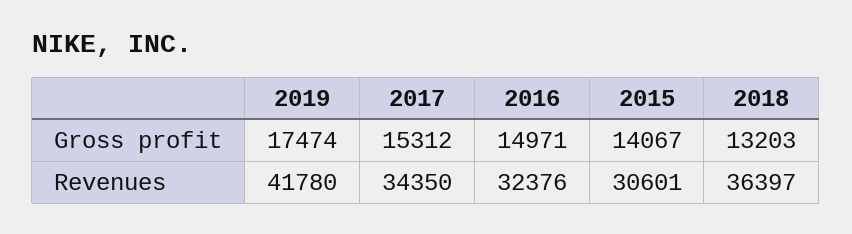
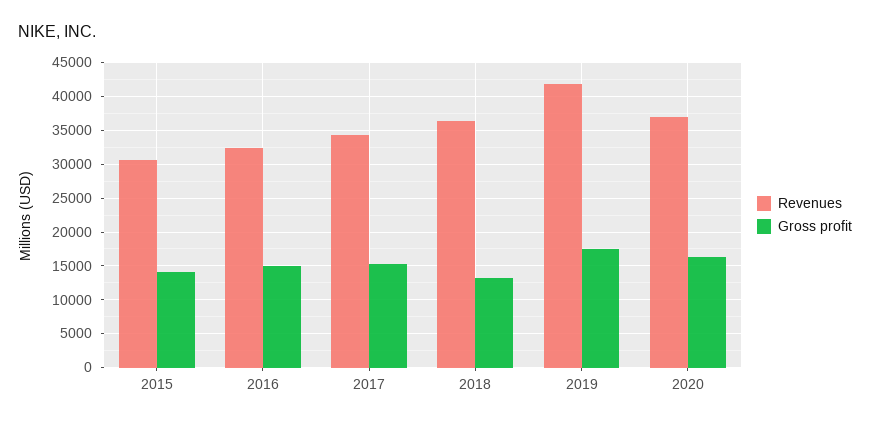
  {
    "Gross profit": {
      "2019": 17474,
      "2017": 15312,
      "2016": 14971,
      "2015": 14067,
-     "2018": 13203
+     "2018": 13203,
+     "2020": 16000
    },
    "Revenues": {
      "2019": 41780,
      "2017": 34350,
      "2016": 32376,
      "2015": 30601,
-     "2018": 36397
+     "2018": 36397,
+     "2020": 37000
    }
  }

